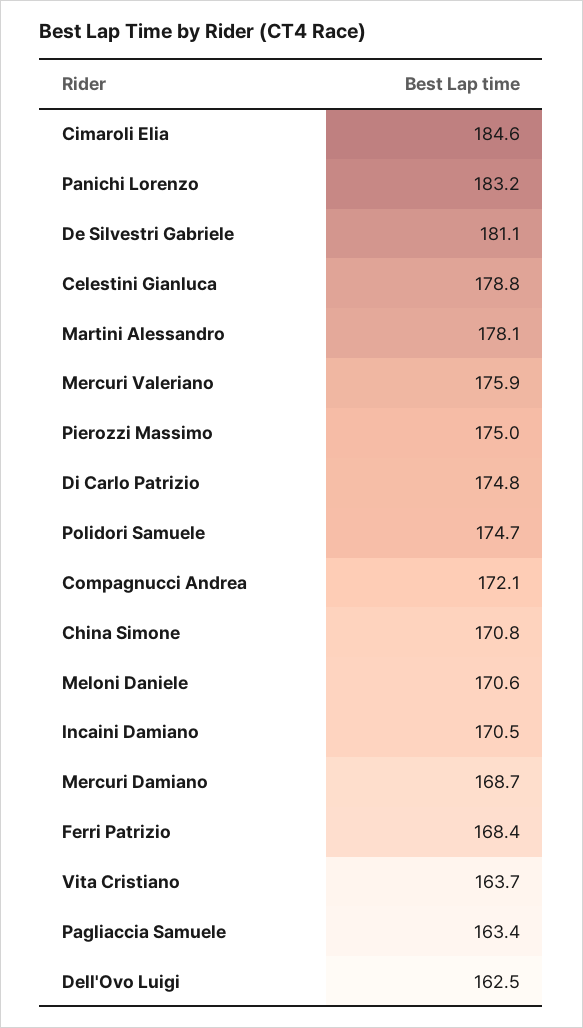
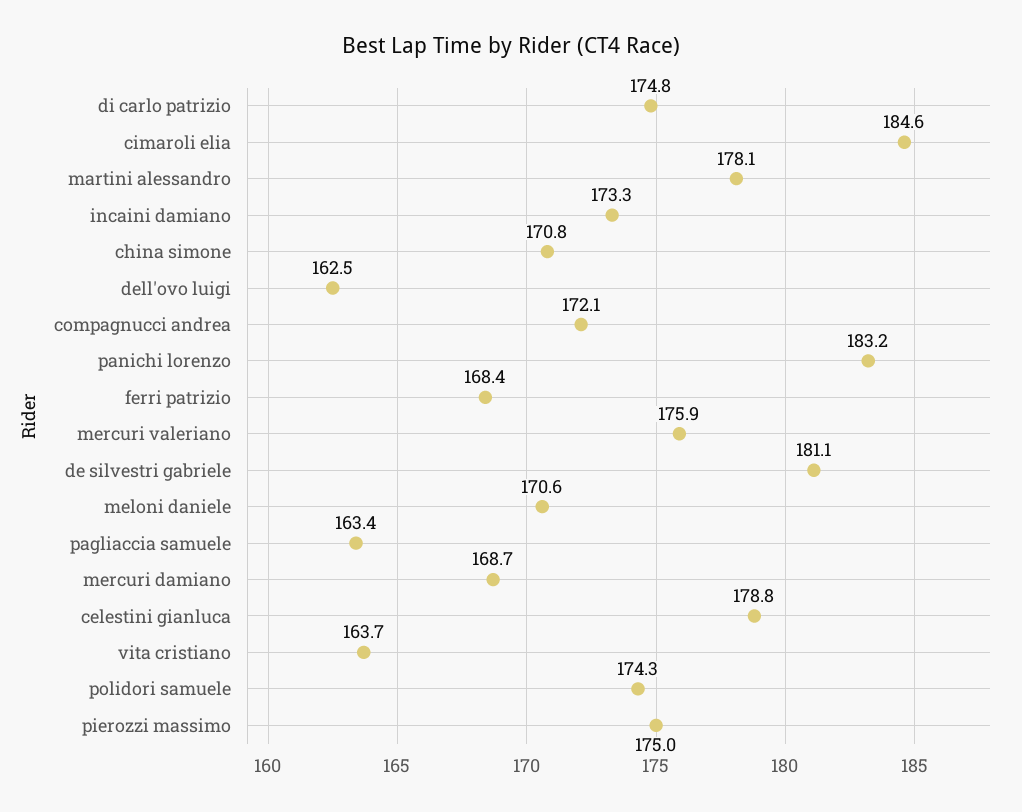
  {
    "Cimaroli Elia": 184.6,
    "Panichi Lorenzo": 183.2,
    "De Silvestri Gabriele": 181.1,
    "Celestini Gianluca": 178.8,
    "Martini Alessandro": 178.1,
    "Mercuri Valeriano": 175.9,
    "Pierozzi Massimo": 175,
    "Di Carlo Patrizio": 174.8,
-   "Polidori Samuele": 174.7,
+   "Polidori Samuele": 174.3,
    "Compagnucci Andrea": 172.1,
    "China Simone": 170.8,
    "Meloni Daniele": 170.6,
-   "Incaini Damiano": 170.5,
+   "Incaini Damiano": 173.3,
    "Mercuri Damiano": 168.7,
    "Ferri Patrizio": 168.4,
    "Vita Cristiano": 163.7,
    "Pagliaccia Samuele": 163.4,
    "Dell'Ovo Luigi": 162.5
  }

